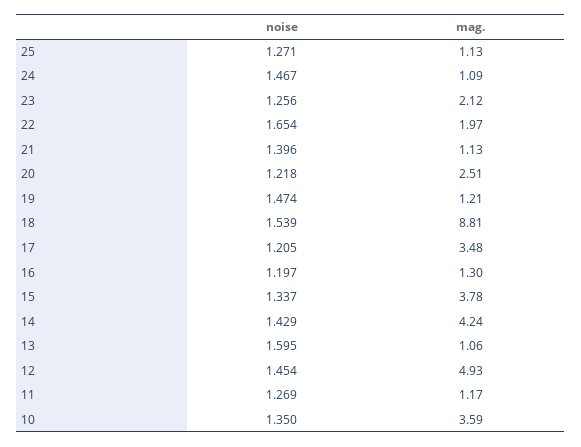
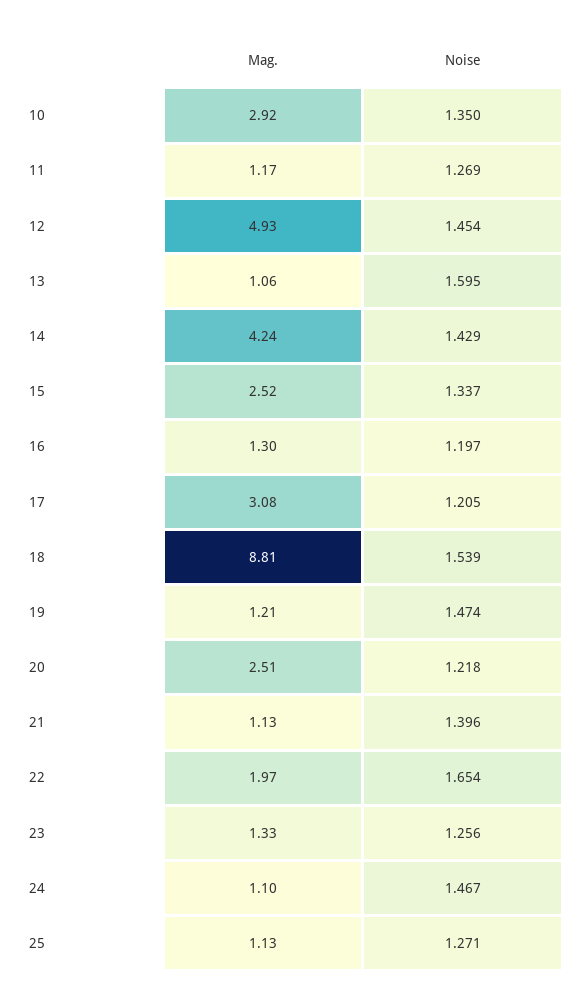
  {
    "noise": {
      "25": 1.271,
      "24": 1.467,
      "23": 1.256,
      "22": 1.654,
      "21": 1.396,
      "20": 1.218,
      "19": 1.474,
      "18": 1.539,
      "17": 1.205,
      "16": 1.197,
      "15": 1.337,
      "14": 1.429,
      "13": 1.595,
      "12": 1.454,
      "11": 1.269,
      "10": 1.35
    },
    "mag.": {
      "25": 1.13,
-     "24": 1.09,
+     "24": 1.1,
-     "23": 2.12,
+     "23": 1.33,
      "22": 1.97,
      "21": 1.13,
      "20": 2.51,
      "19": 1.21,
      "18": 8.81,
-     "17": 3.48,
+     "17": 3.08,
      "16": 1.3,
-     "15": 3.78,
+     "15": 2.52,
      "14": 4.24,
      "13": 1.06,
      "12": 4.93,
      "11": 1.17,
-     "10": 3.59
+     "10": 2.92
    }
  }

